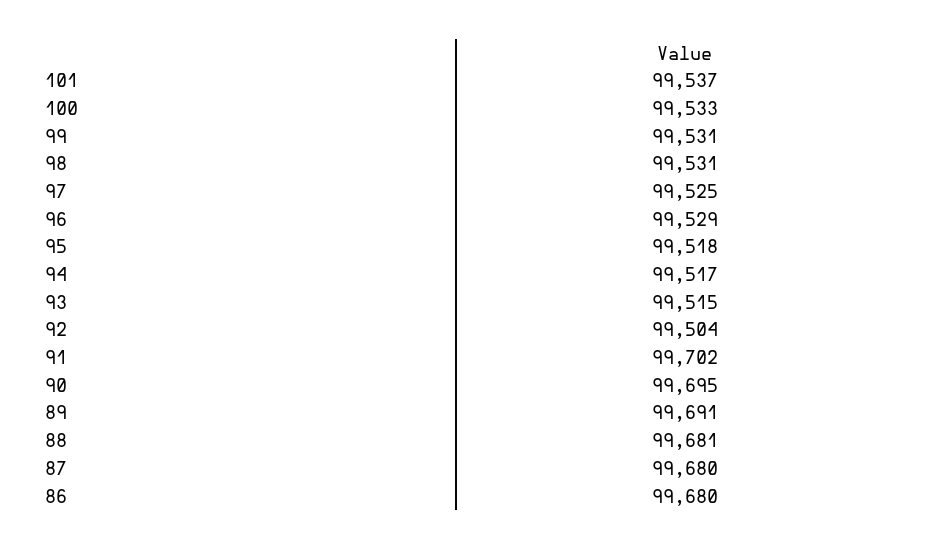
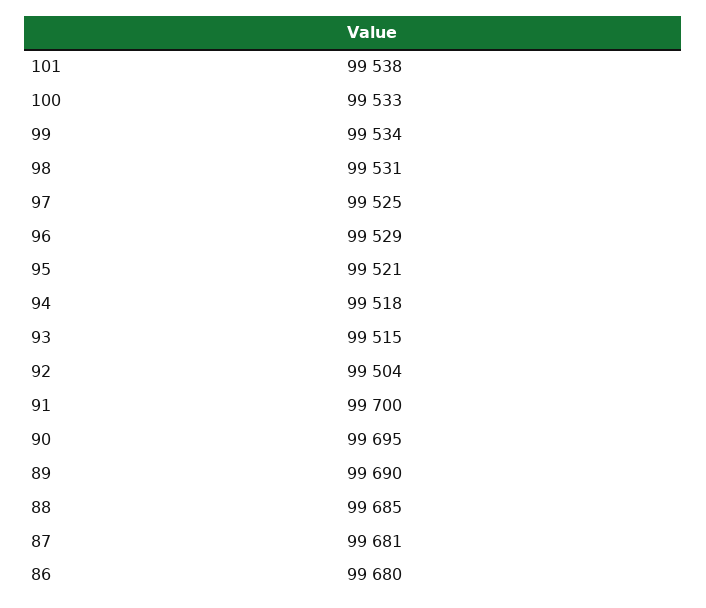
  {
-   "101": 99537,
+   "101": 99538,
    "100": 99533,
-   "99": 99531,
+   "99": 99534,
    "98": 99531,
    "97": 99525,
    "96": 99529,
-   "95": 99518,
+   "95": 99521,
-   "94": 99517,
+   "94": 99518,
    "93": 99515,
    "92": 99504,
-   "91": 99702,
+   "91": 99700,
    "90": 99695,
-   "89": 99691,
+   "89": 99690,
-   "88": 99681,
+   "88": 99685,
-   "87": 99680,
+   "87": 99681,
    "86": 99680
  }

